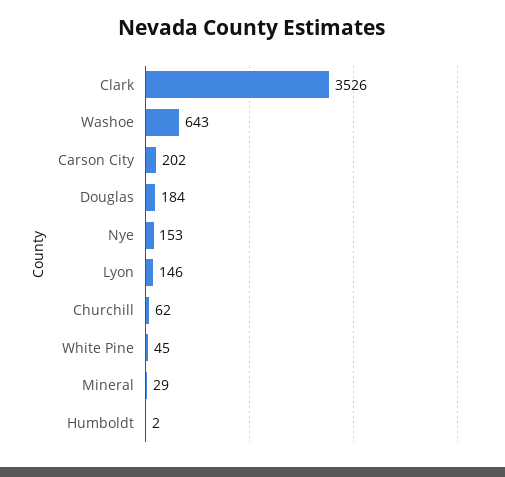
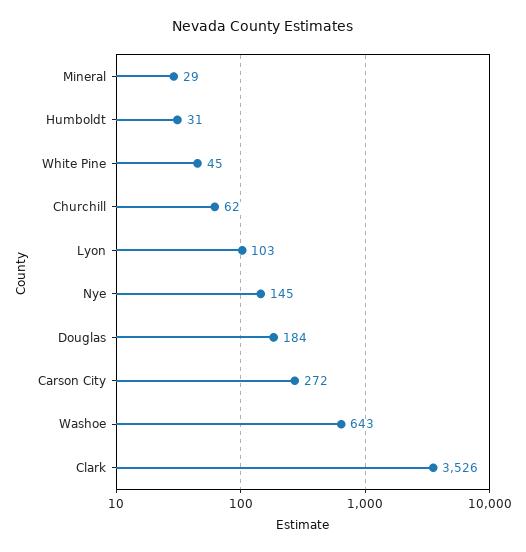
  {
    "Clark": 3526,
    "Washoe": 643,
-   "Carson City": 202,
+   "Carson City": 272,
    "Douglas": 184,
-   "Nye": 153,
+   "Nye": 145,
-   "Lyon": 146,
+   "Lyon": 103,
    "Churchill": 62,
    "White Pine": 45,
    "Mineral": 29,
-   "Humboldt": 2
+   "Humboldt": 31
  }

